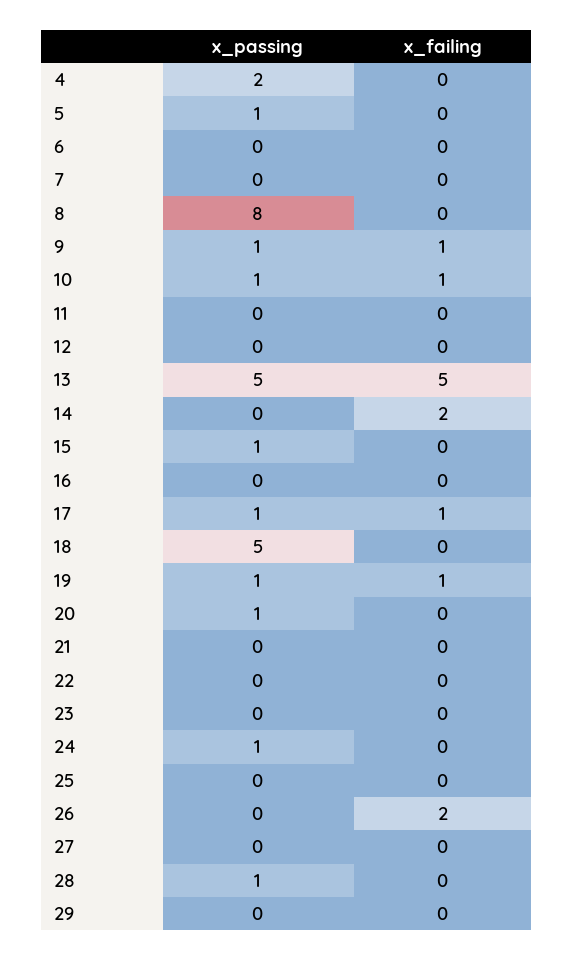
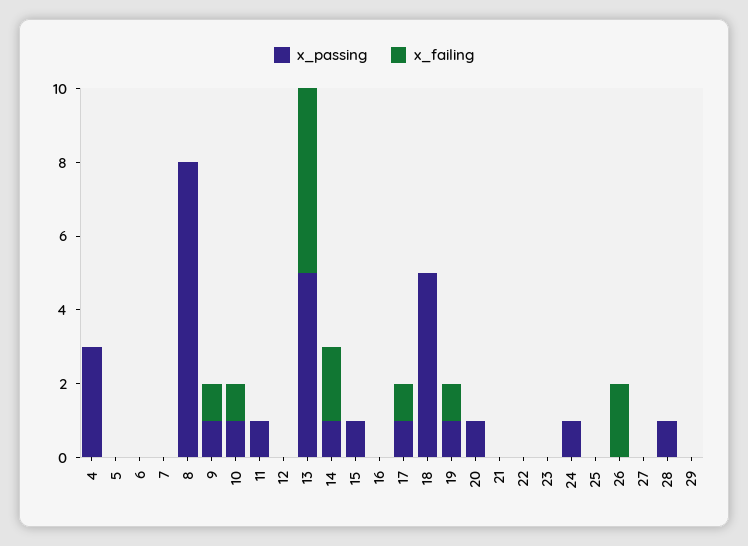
  {
    "x_passing": {
-     "4": 2,
+     "4": 3,
-     "5": 1,
+     "5": 0,
      "6": 0,
      "7": 0,
      "8": 8,
      "9": 1,
      "10": 1,
-     "11": 0,
+     "11": 1,
      "12": 0,
      "13": 5,
-     "14": 0,
+     "14": 1,
      "15": 1,
      "16": 0,
      "17": 1,
      "18": 5,
      "19": 1,
      "20": 1,
      "21": 0,
      "22": 0,
      "23": 0,
      "24": 1,
      "25": 0,
      "26": 0,
      "27": 0,
      "28": 1,
      "29": 0
    },
    "x_failing": {
      "4": 0,
      "5": 0,
      "6": 0,
      "7": 0,
      "8": 0,
      "9": 1,
      "10": 1,
      "11": 0,
      "12": 0,
      "13": 5,
      "14": 2,
      "15": 0,
      "16": 0,
      "17": 1,
      "18": 0,
      "19": 1,
      "20": 0,
      "21": 0,
      "22": 0,
      "23": 0,
      "24": 0,
      "25": 0,
      "26": 2,
      "27": 0,
      "28": 0,
      "29": 0
    }
  }

